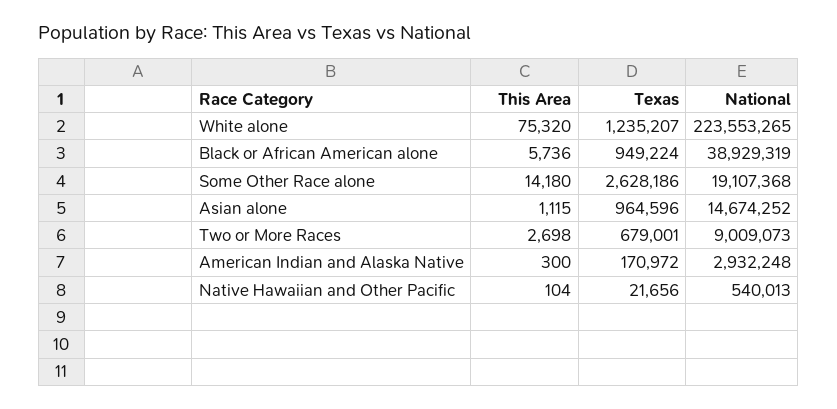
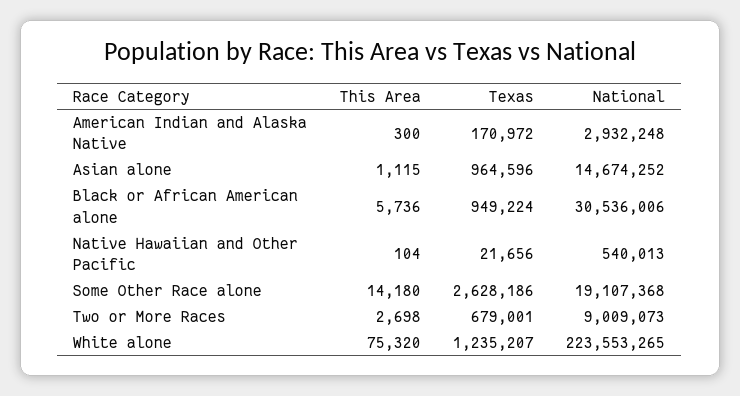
  {
    "This Area": {
      "White alone": 75320,
      "Black or African American alone": 5736,
      "Some Other Race alone": 14180,
      "Asian alone": 1115,
      "Two or More Races": 2698,
      "American Indian and Alaska Native": 300,
      "Native Hawaiian and Other Pacific": 104
    },
    "Texas": {
      "White alone": 1235207,
      "Black or African American alone": 949224,
      "Some Other Race alone": 2628186,
      "Asian alone": 964596,
      "Two or More Races": 679001,
      "American Indian and Alaska Native": 170972,
      "Native Hawaiian and Other Pacific": 21656
    },
    "National": {
      "White alone": 223553265,
-     "Black or African American alone": 38929319,
+     "Black or African American alone": 30536006,
      "Some Other Race alone": 19107368,
      "Asian alone": 14674252,
      "Two or More Races": 9009073,
      "American Indian and Alaska Native": 2932248,
      "Native Hawaiian and Other Pacific": 540013
    }
  }

